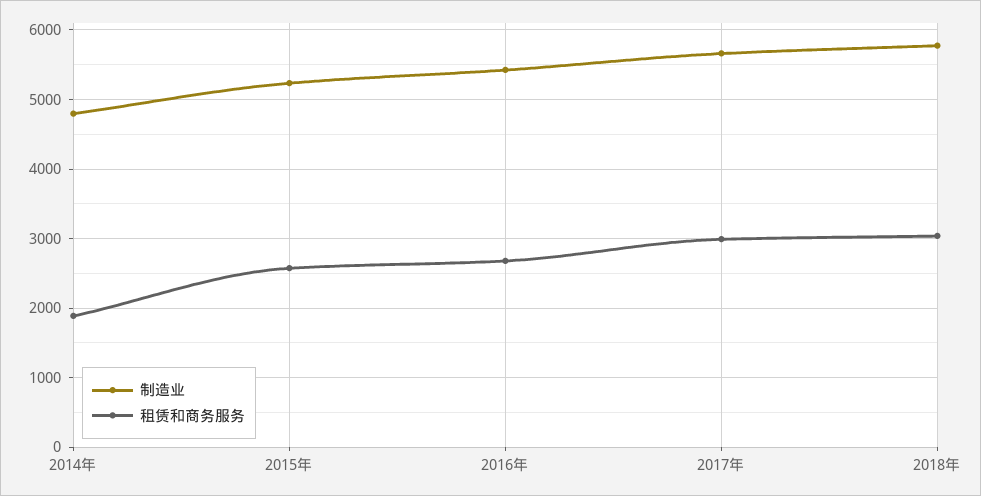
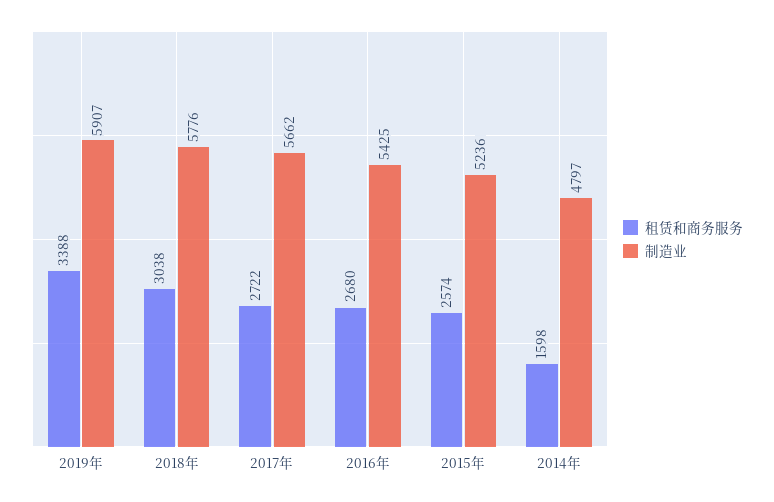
  {
    "制造业": {
      "2014年": 4797,
      "2015年": 5236,
      "2016年": 5425,
      "2017年": 5662,
-     "2018年": 5776
+     "2018年": 5776,
+     "2019年": 5907
    },
    "租赁和商务服务": {
-     "2014年": 1900,
+     "2014年": 1598,
      "2015年": 2574,
      "2016年": 2680,
-     "2017年": 3000,
+     "2017年": 2722,
-     "2018年": 3038
+     "2018年": 3038,
+     "2019年": 3388
    }
  }

